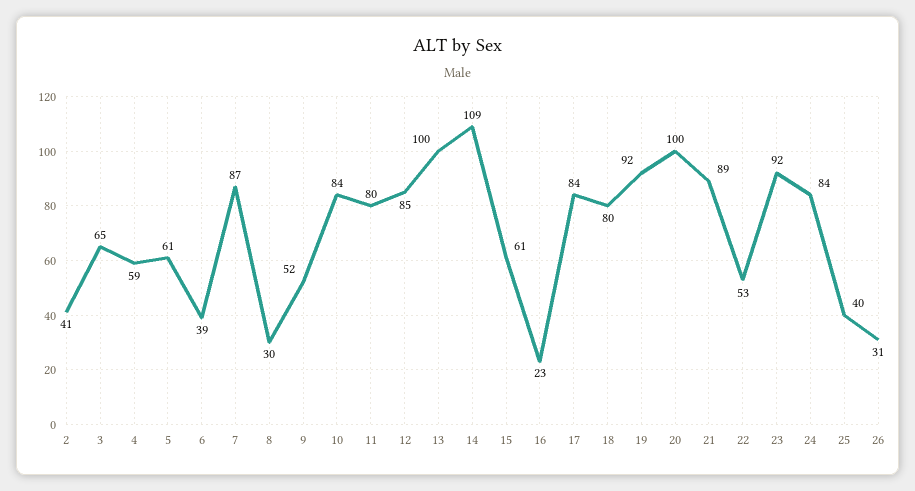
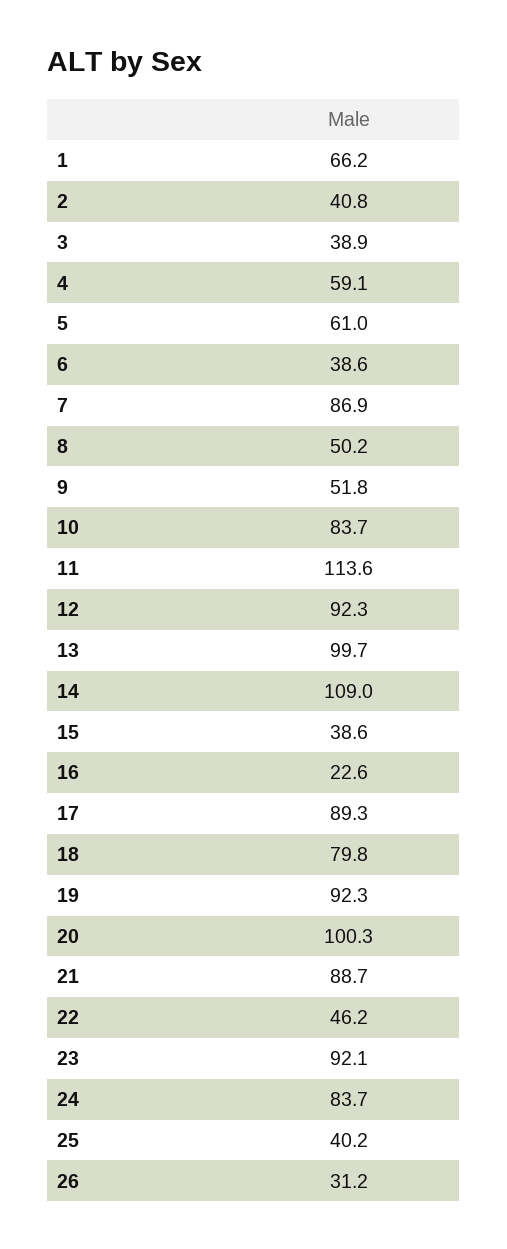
  {
    "2": 40.8,
-   "3": 65,
+   "3": 38.9,
    "4": 59.1,
    "5": 61,
    "6": 38.6,
    "7": 86.9,
-   "8": 30,
+   "8": 50.2,
    "9": 51.8,
    "10": 83.7,
-   "11": 80,
+   "11": 113.6,
-   "12": 85,
+   "12": 92.3,
    "13": 99.7,
    "14": 109,
-   "15": 61,
+   "15": 38.6,
    "16": 22.6,
-   "17": 84,
+   "17": 89.3,
    "18": 79.8,
    "19": 92.3,
    "20": 100.3,
    "21": 88.7,
-   "22": 53,
+   "22": 46.2,
    "23": 92.1,
    "24": 83.7,
    "25": 40.2,
-   "26": 31.2
+   "26": 31.2,
+   "1": 66.2
  }

